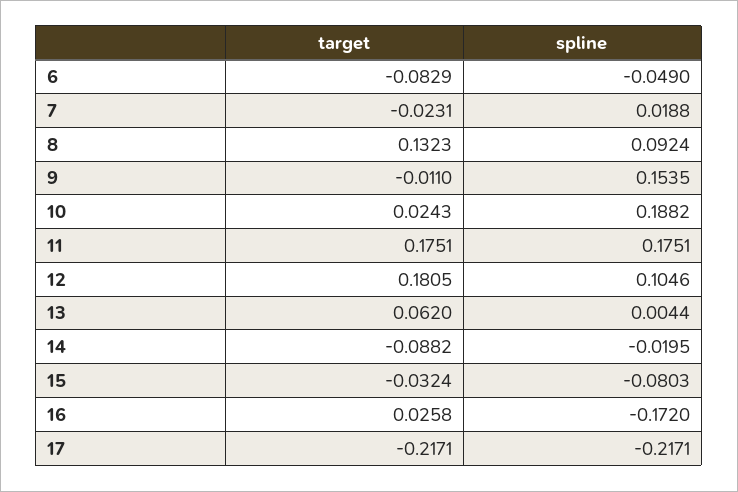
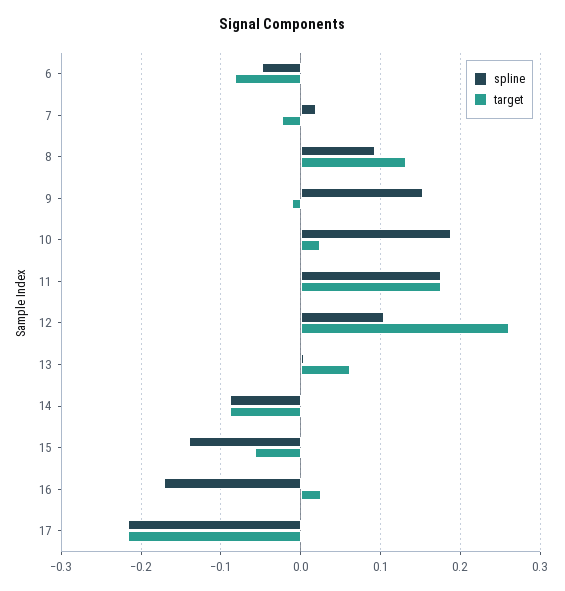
  {
    "target": {
      "6": -0.0829,
      "7": -0.0231,
      "8": 0.1323,
      "9": -0.011,
      "10": 0.0243,
      "11": 0.1751,
-     "12": 0.1805,
+     "12": 0.26,
      "13": 0.062,
      "14": -0.0882,
-     "15": -0.0324,
+     "15": -0.06,
      "16": 0.0258,
      "17": -0.2171
    },
    "spline": {
      "6": -0.049,
      "7": 0.0188,
      "8": 0.0924,
      "9": 0.1535,
      "10": 0.1882,
      "11": 0.1751,
      "12": 0.1046,
      "13": 0.0044,
-     "14": -0.0195,
+     "14": -0.09,
-     "15": -0.0803,
+     "15": -0.14,
      "16": -0.172,
      "17": -0.2171
    }
  }

